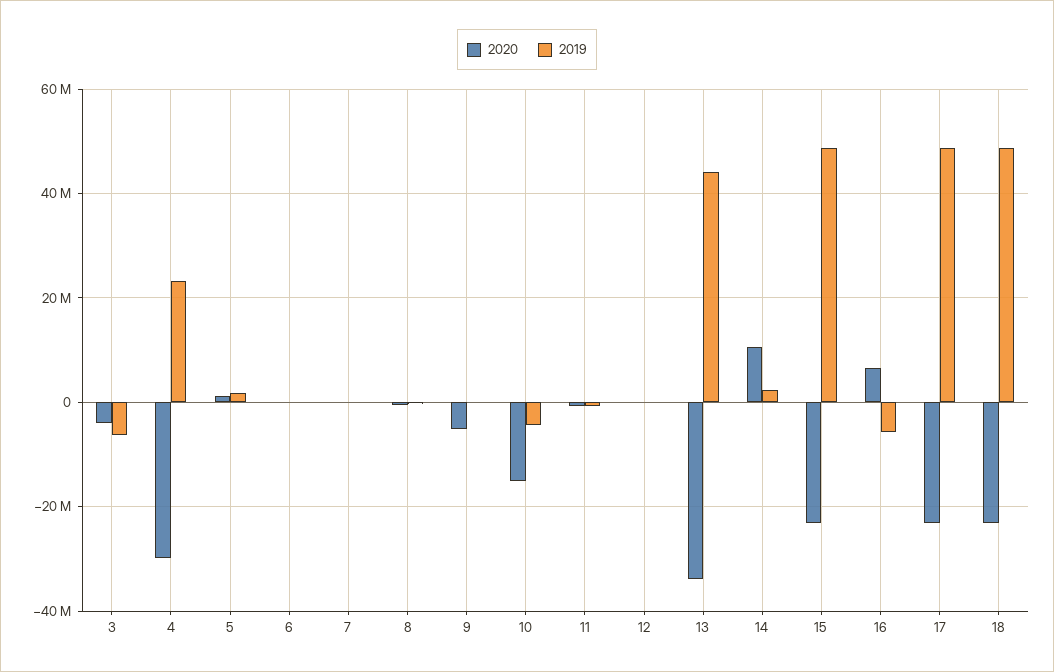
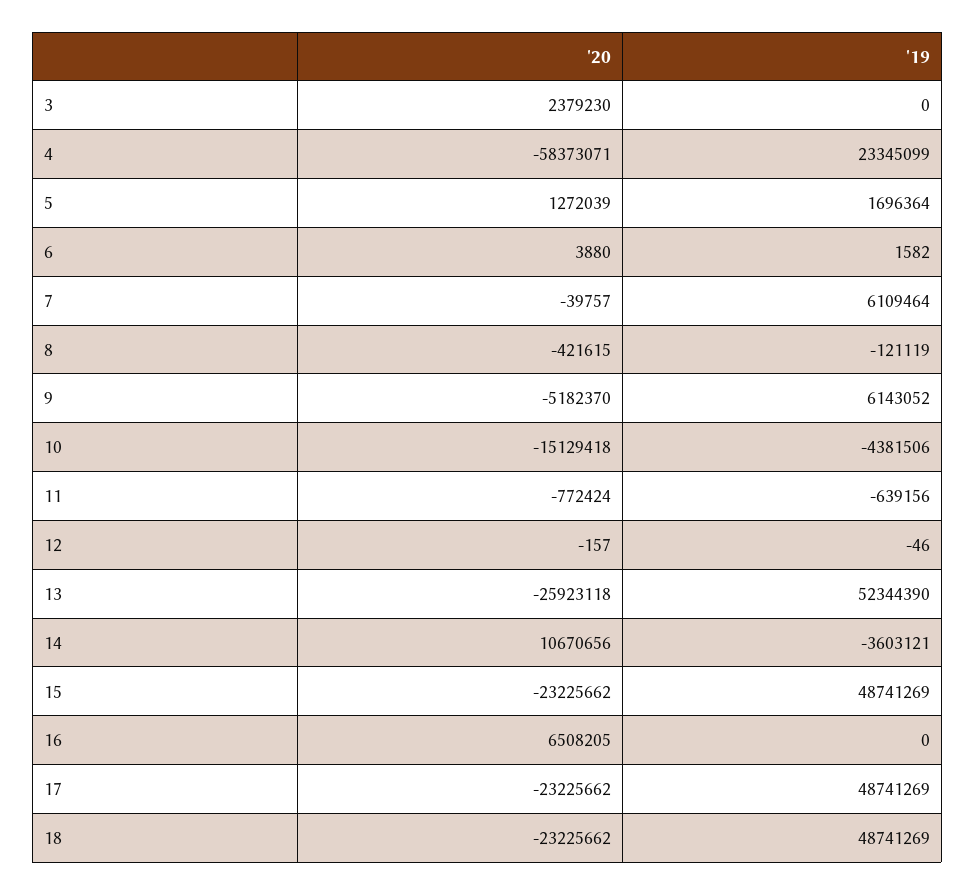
  {
    "2020": {
-     "3": -4000000,
+     "3": 2379230,
-     "4": -30000000,
+     "4": -58373071,
      "5": 1272039,
      "6": 3880,
      "7": -39757,
      "8": -421615,
      "9": -5182370,
      "10": -15129418,
      "11": -772424,
      "12": -157,
-     "13": -34000000,
+     "13": -25923118,
      "14": 10670656,
      "15": -23225662,
      "16": 6508205,
      "17": -23225662,
      "18": -23225662
    },
    "2019": {
-     "3": -6000000,
+     "3": 0,
      "4": 23345099,
      "5": 1696364,
      "6": 1582,
-     "7": 0,
+     "7": 6109464,
      "8": -121119,
-     "9": 0,
+     "9": 6143052,
      "10": -4381506,
      "11": -639156,
      "12": -46,
-     "13": 44000000,
+     "13": 52344390,
-     "14": 2000000,
+     "14": -3603121,
      "15": 48741269,
-     "16": -6000000,
+     "16": 0,
      "17": 48741269,
      "18": 48741269
    }
  }

